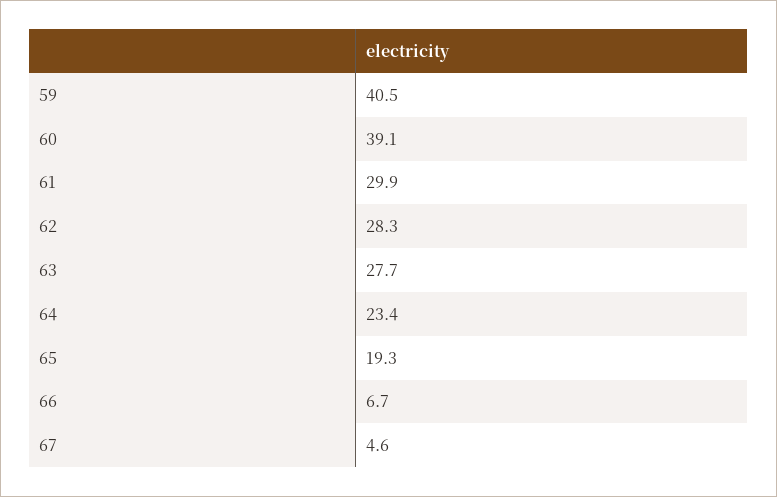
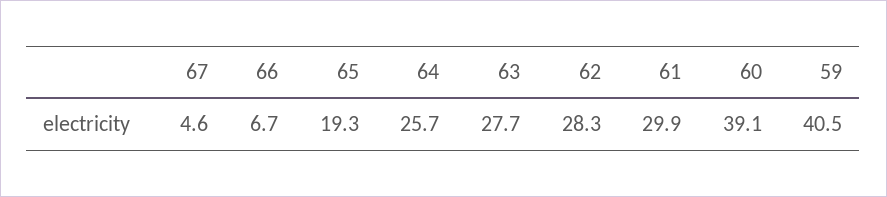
  {
    "59": 40.5,
    "60": 39.1,
    "61": 29.9,
    "62": 28.3,
    "63": 27.7,
-   "64": 23.4,
+   "64": 25.7,
    "65": 19.3,
    "66": 6.7,
    "67": 4.6
  }

